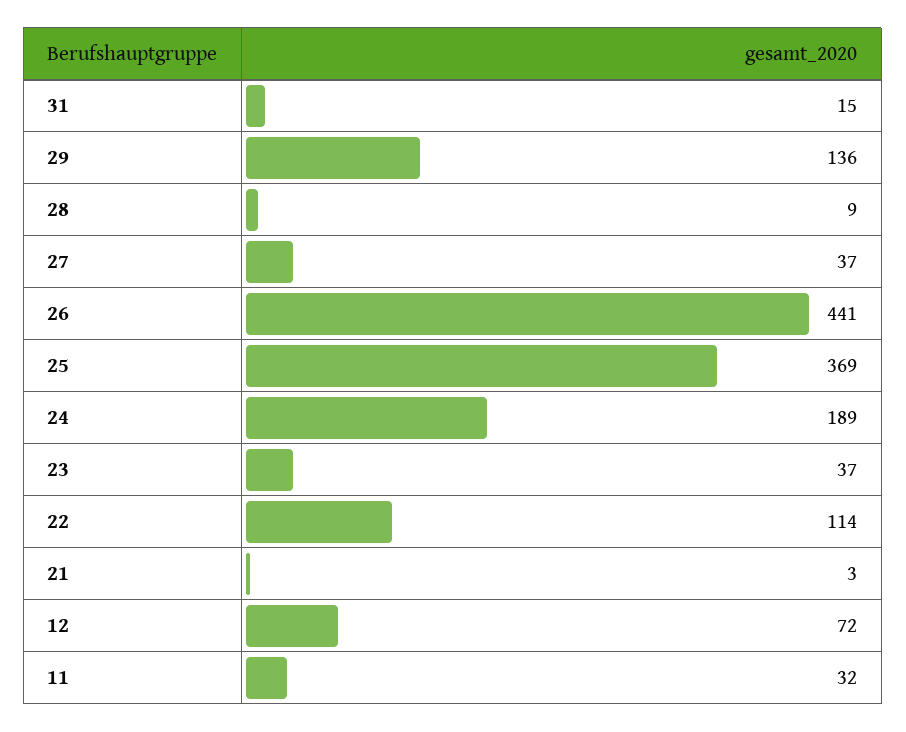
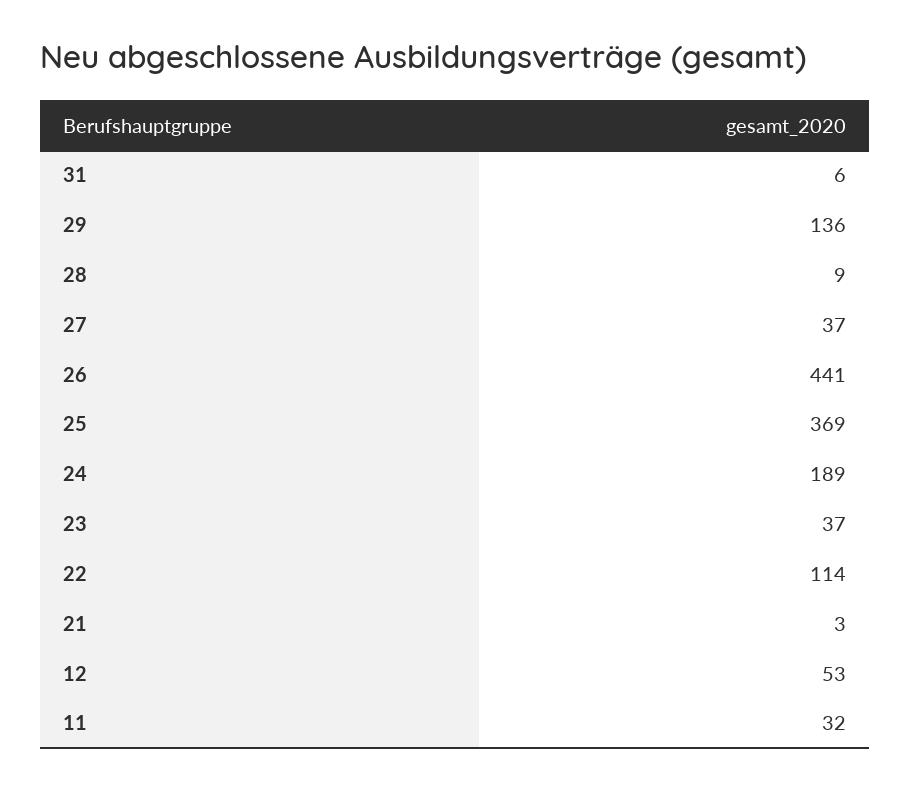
  {
-   "31": 15,
+   "31": 6,
    "29": 136,
    "28": 9,
    "27": 37,
    "26": 441,
    "25": 369,
    "24": 189,
    "23": 37,
    "22": 114,
    "21": 3,
-   "12": 72,
+   "12": 53,
    "11": 32
  }

